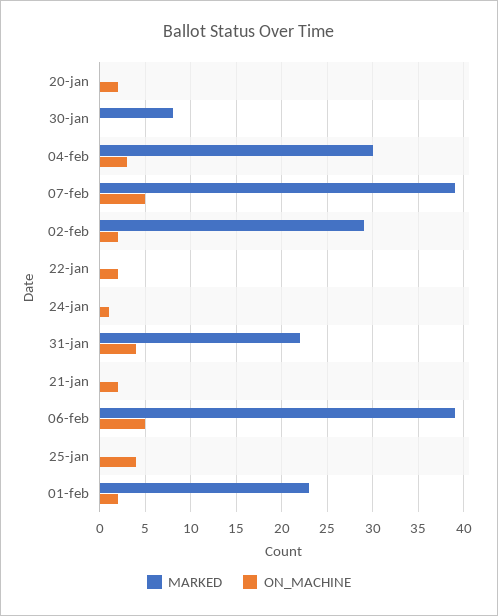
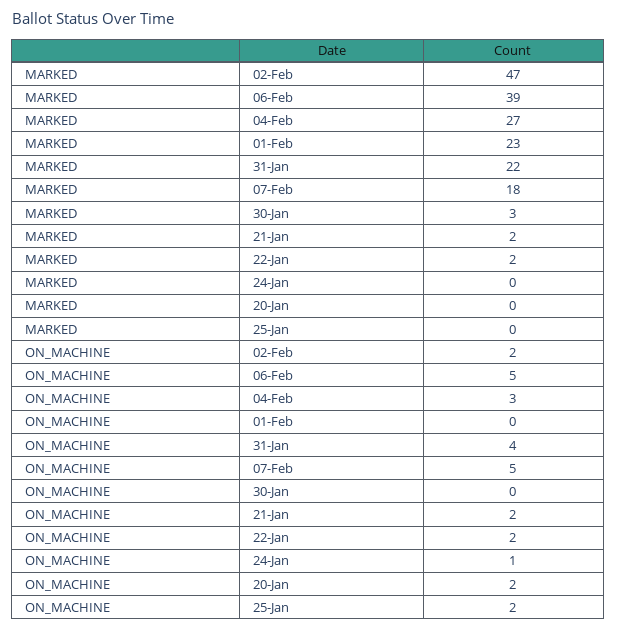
  {
    "MARKED": {
      "20-jan": 0,
-     "30-jan": 8,
+     "30-jan": 3,
-     "04-feb": 30,
+     "04-feb": 27,
-     "07-feb": 39,
+     "07-feb": 18,
-     "02-feb": 29,
+     "02-feb": 47,
-     "22-jan": 0,
+     "22-jan": 2,
      "24-jan": 0,
      "31-jan": 22,
-     "21-jan": 0,
+     "21-jan": 2,
      "06-feb": 39,
      "25-jan": 0,
      "01-feb": 23
    },
    "ON_MACHINE": {
      "20-jan": 2,
      "30-jan": 0,
      "04-feb": 3,
      "07-feb": 5,
      "02-feb": 2,
      "22-jan": 2,
      "24-jan": 1,
      "31-jan": 4,
      "21-jan": 2,
      "06-feb": 5,
-     "25-jan": 4,
+     "25-jan": 2,
-     "01-feb": 2
+     "01-feb": 0
    }
  }

